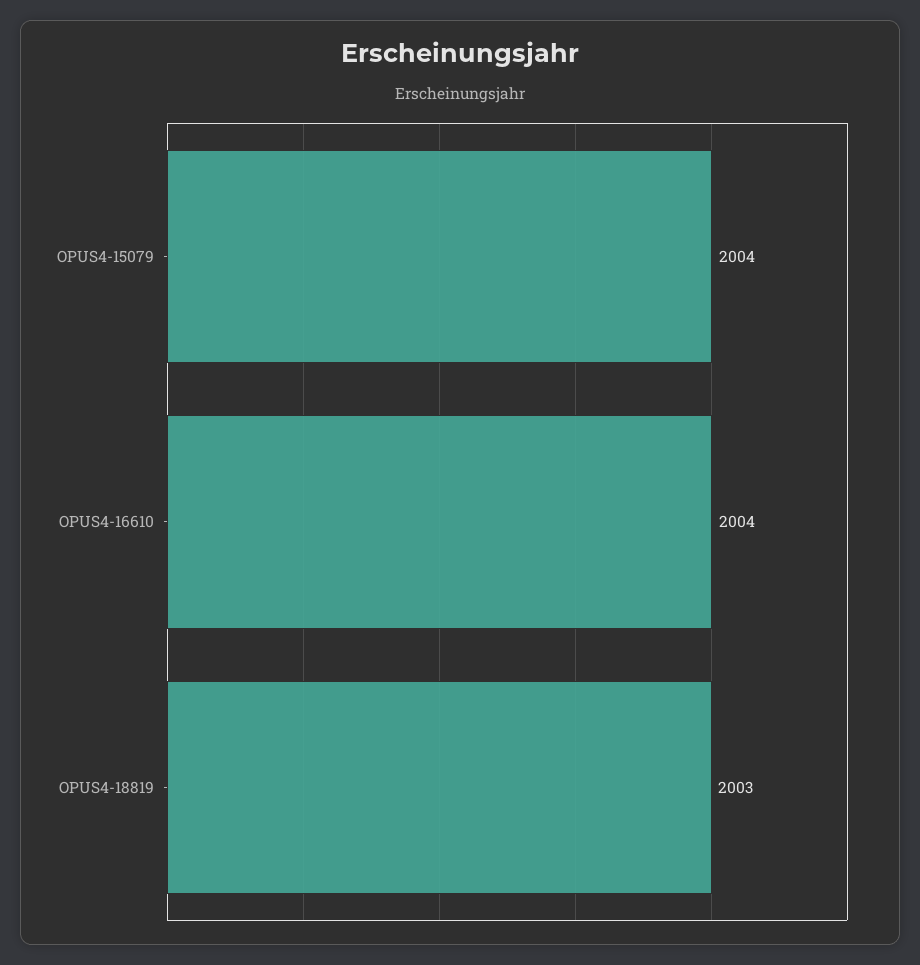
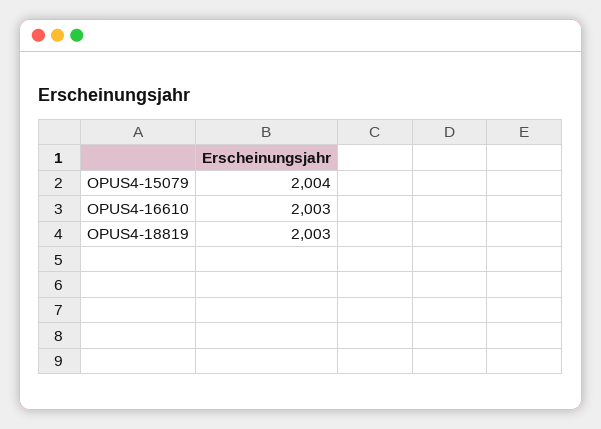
  {
    "OPUS4-15079": 2004,
-   "OPUS4-16610": 2004,
+   "OPUS4-16610": 2003,
    "OPUS4-18819": 2003
  }

